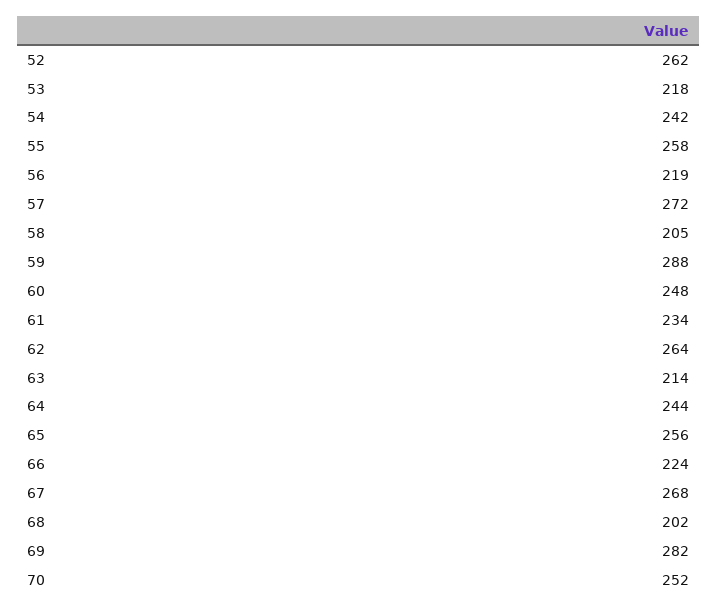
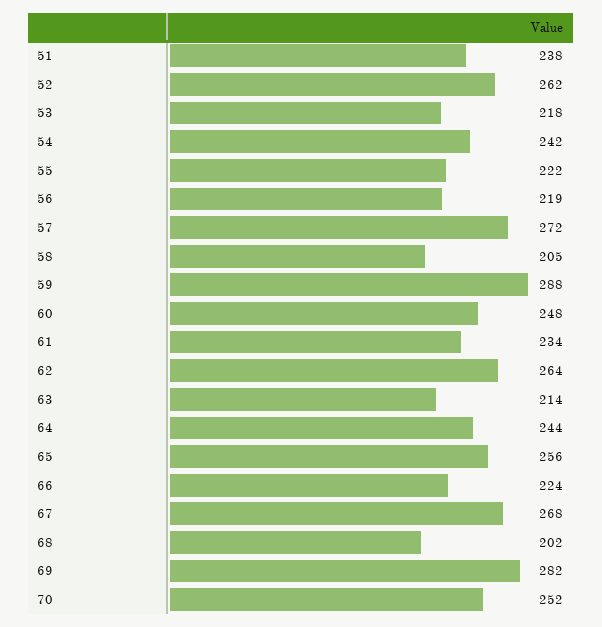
  {
    "52": 262,
    "53": 218,
    "54": 242,
-   "55": 258,
+   "55": 222,
    "56": 219,
    "57": 272,
    "58": 205,
    "59": 288,
    "60": 248,
    "61": 234,
    "62": 264,
    "63": 214,
    "64": 244,
    "65": 256,
    "66": 224,
    "67": 268,
    "68": 202,
    "69": 282,
-   "70": 252
+   "70": 252,
+   "51": 238
  }

